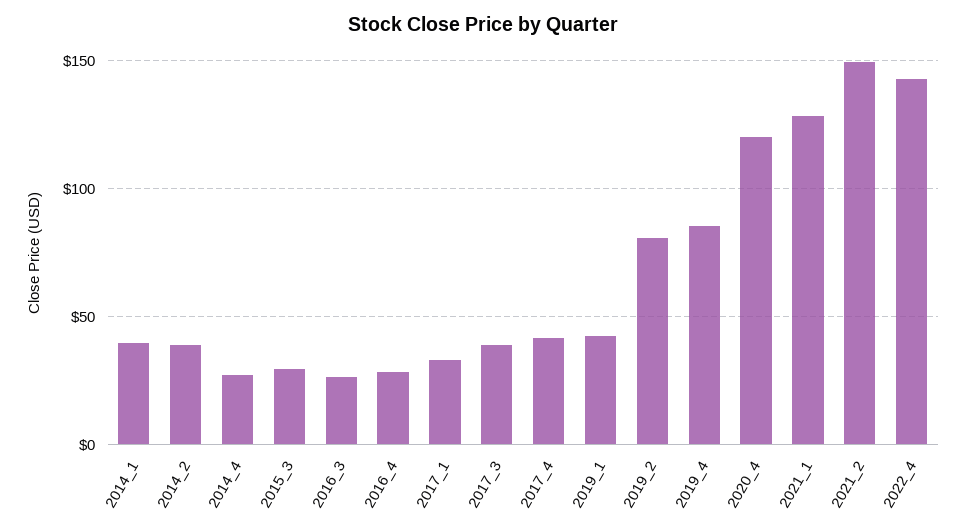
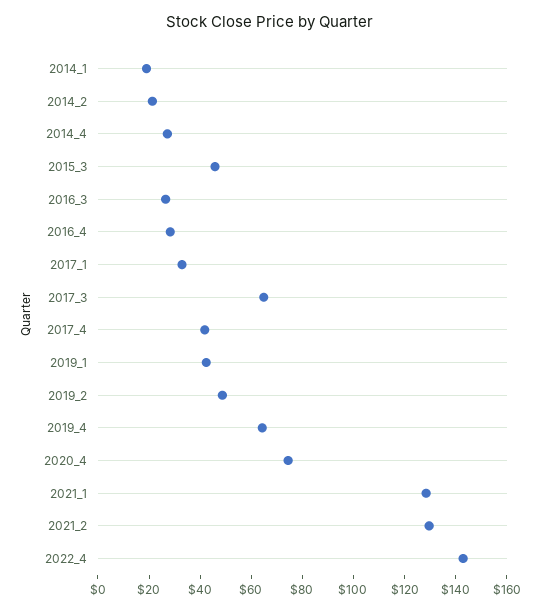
  {
-   "2014_1": 40,
+   "2014_1": 20,
-   "2014_2": 40,
+   "2014_2": 20,
    "2014_4": 25,
-   "2015_3": 30,
+   "2015_3": 45,
    "2016_3": 25,
    "2016_4": 30,
    "2017_1": 35,
-   "2017_3": 40,
+   "2017_3": 65,
    "2017_4": 40,
    "2019_1": 40,
-   "2019_2": 80,
+   "2019_2": 50,
-   "2019_4": 85,
+   "2019_4": 65,
-   "2020_4": 120,
+   "2020_4": 75,
    "2021_1": 130,
-   "2021_2": 150,
+   "2021_2": 130,
    "2022_4": 145
  }

